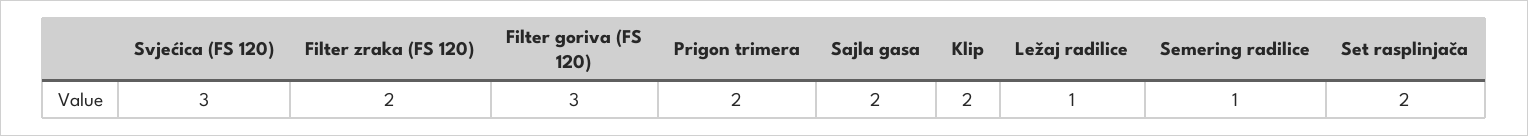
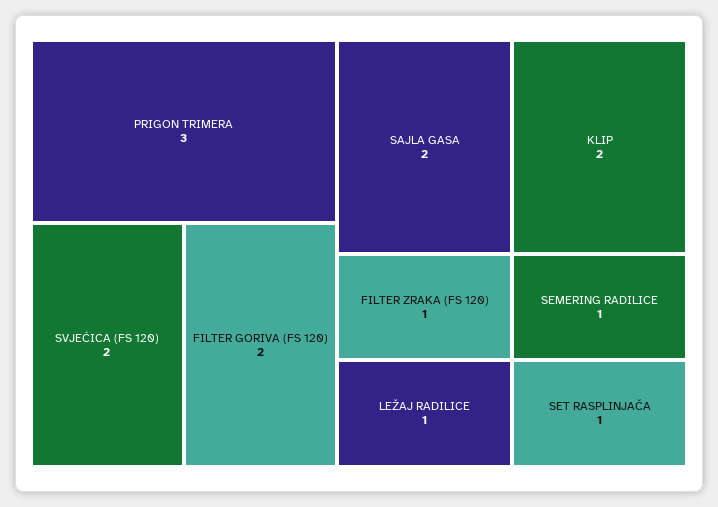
  {
-   "Svjećica (FS 120)": 3,
+   "Svjećica (FS 120)": 2,
-   "Filter zraka (FS 120)": 2,
+   "Filter zraka (FS 120)": 1,
-   "Filter goriva (FS 120)": 3,
+   "Filter goriva (FS 120)": 2,
-   "Prigon trimera": 2,
+   "Prigon trimera": 3,
    "Sajla gasa": 2,
    "Klip": 2,
    "Ležaj radilice": 1,
    "Semering radilice": 1,
-   "Set rasplinjača": 2
+   "Set rasplinjača": 1
  }

